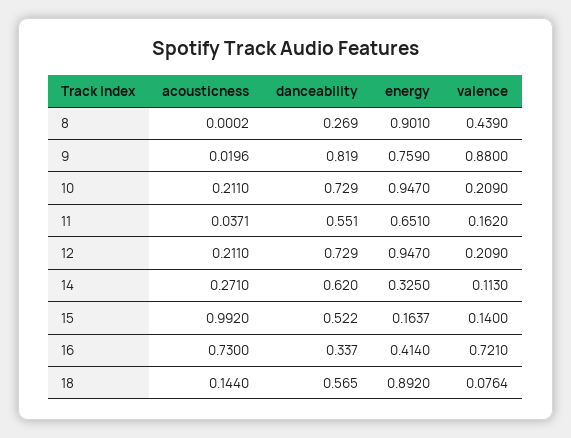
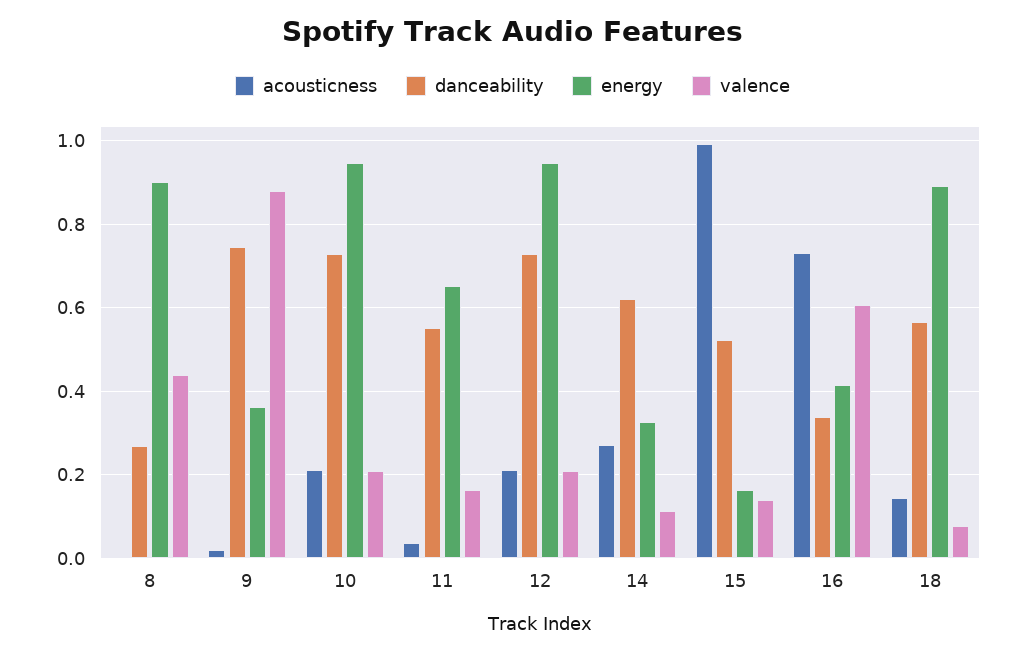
  {
    "acousticness": {
      "8": 0.0002,
      "9": 0.0196,
      "10": 0.211,
      "11": 0.0371,
      "12": 0.211,
      "14": 0.271,
      "15": 0.992,
      "16": 0.73,
      "18": 0.144
    },
    "danceability": {
      "8": 0.269,
-     "9": 0.819,
+     "9": 0.74,
      "10": 0.729,
      "11": 0.551,
      "12": 0.729,
      "14": 0.62,
      "15": 0.522,
      "16": 0.337,
      "18": 0.565
    },
    "energy": {
      "8": 0.901,
-     "9": 0.759,
+     "9": 0.36,
      "10": 0.947,
      "11": 0.651,
      "12": 0.947,
      "14": 0.325,
      "15": 0.1637,
      "16": 0.414,
      "18": 0.892
    },
    "valence": {
      "8": 0.439,
      "9": 0.88,
      "10": 0.209,
      "11": 0.162,
      "12": 0.209,
      "14": 0.113,
      "15": 0.14,
-     "16": 0.721,
+     "16": 0.6,
      "18": 0.0764
    }
  }

